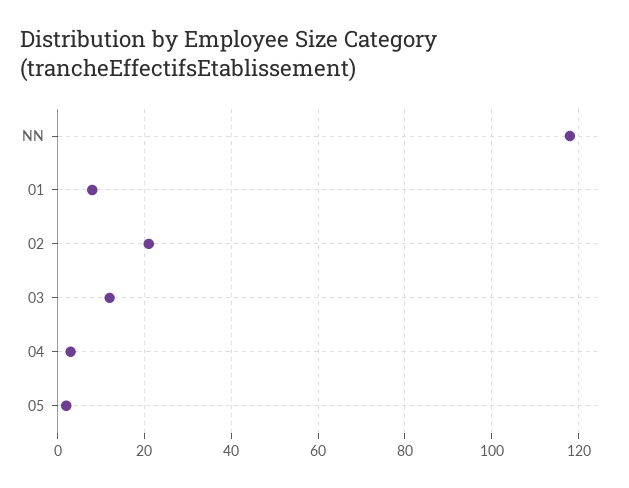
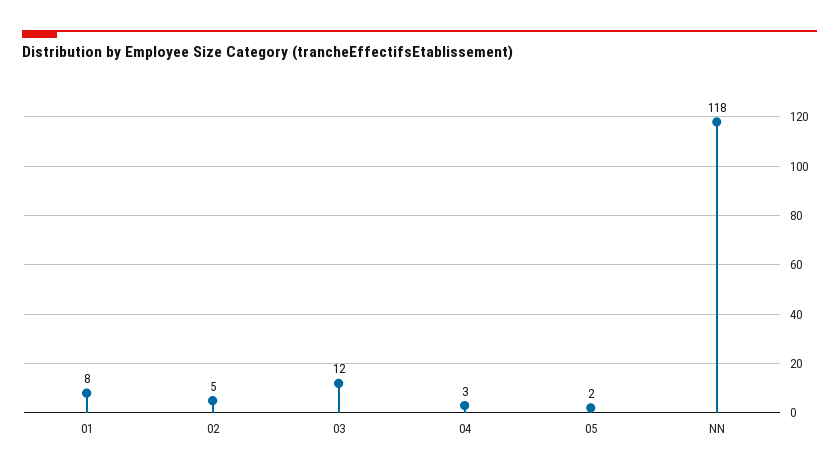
  {
    "NN": 118,
    "01": 8,
-   "02": 20,
+   "02": 5,
    "03": 12,
    "04": 3,
    "05": 2
  }

